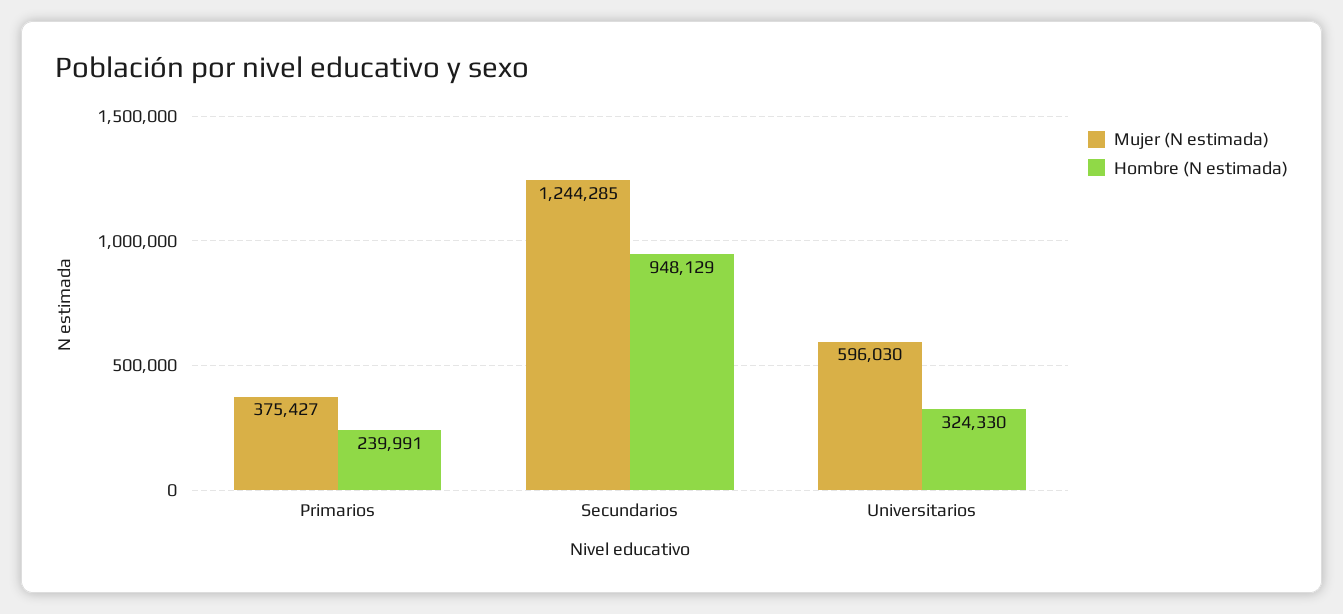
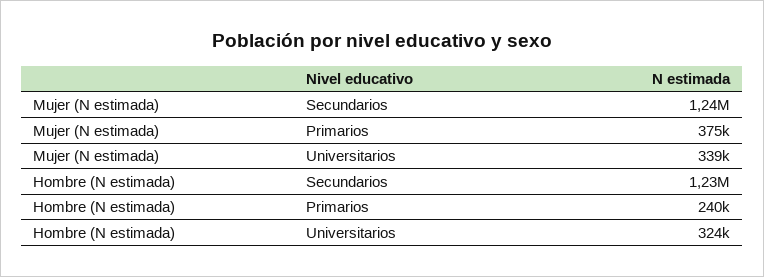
  {
    "Mujer (N estimada)": {
      "Primarios": 375427,
      "Secundarios": 1244285,
-     "Universitarios": 596030
+     "Universitarios": 339000
    },
    "Hombre (N estimada)": {
      "Primarios": 239991,
-     "Secundarios": 948129,
+     "Secundarios": 1230000,
      "Universitarios": 324330
    }
  }

